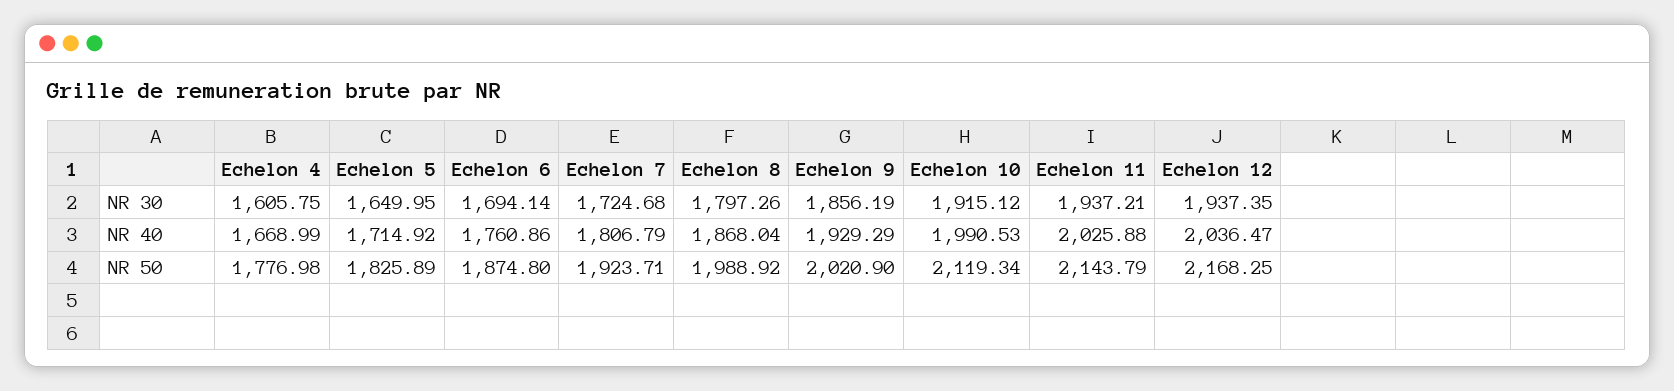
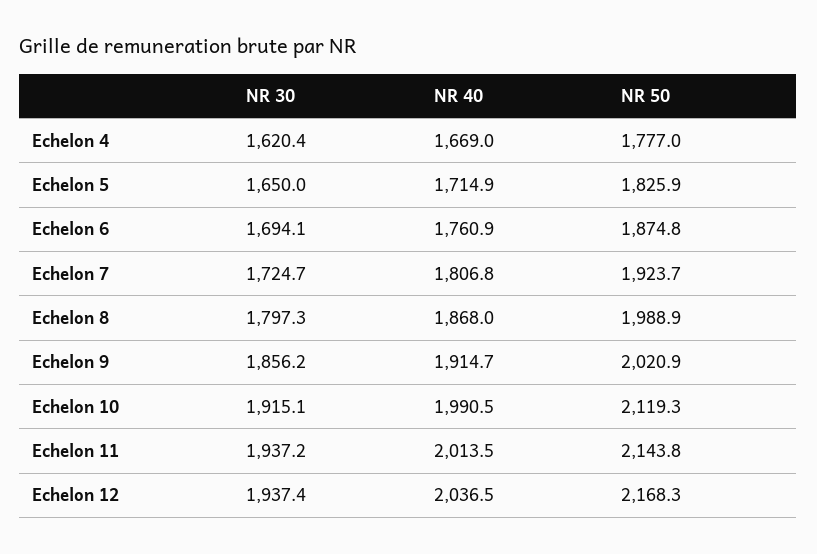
  {
    "Echelon 4": {
-     "NR 30": 1605.75,
+     "NR 30": 1620.4,
      "NR 40": 1668.99,
      "NR 50": 1776.98
    },
    "Echelon 5": {
      "NR 30": 1649.95,
      "NR 40": 1714.92,
      "NR 50": 1825.89
    },
    "Echelon 6": {
      "NR 30": 1694.14,
      "NR 40": 1760.86,
      "NR 50": 1874.8
    },
    "Echelon 7": {
      "NR 30": 1724.68,
      "NR 40": 1806.79,
      "NR 50": 1923.71
    },
    "Echelon 8": {
      "NR 30": 1797.26,
      "NR 40": 1868.04,
      "NR 50": 1988.92
    },
    "Echelon 9": {
      "NR 30": 1856.19,
-     "NR 40": 1929.29,
+     "NR 40": 1914.7,
      "NR 50": 2020.9
    },
    "Echelon 10": {
      "NR 30": 1915.12,
      "NR 40": 1990.53,
      "NR 50": 2119.34
    },
    "Echelon 11": {
      "NR 30": 1937.21,
-     "NR 40": 2025.88,
+     "NR 40": 2013.5,
      "NR 50": 2143.79
    },
    "Echelon 12": {
      "NR 30": 1937.35,
      "NR 40": 2036.47,
      "NR 50": 2168.25
    }
  }

